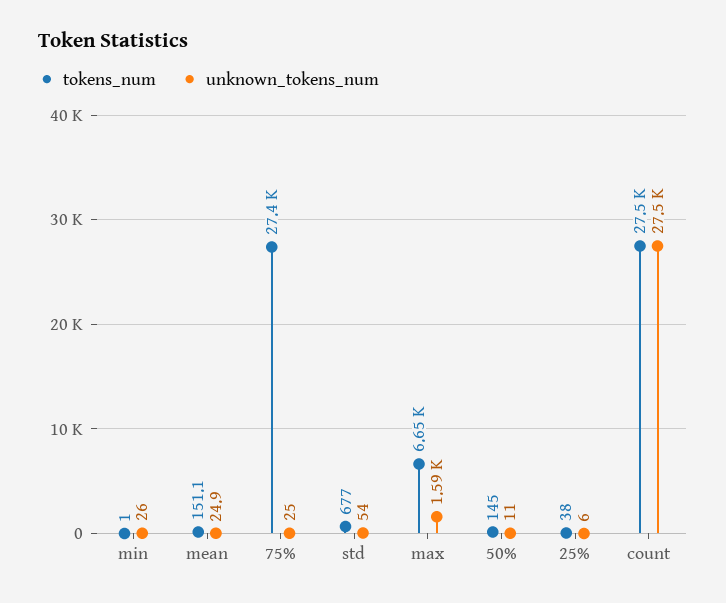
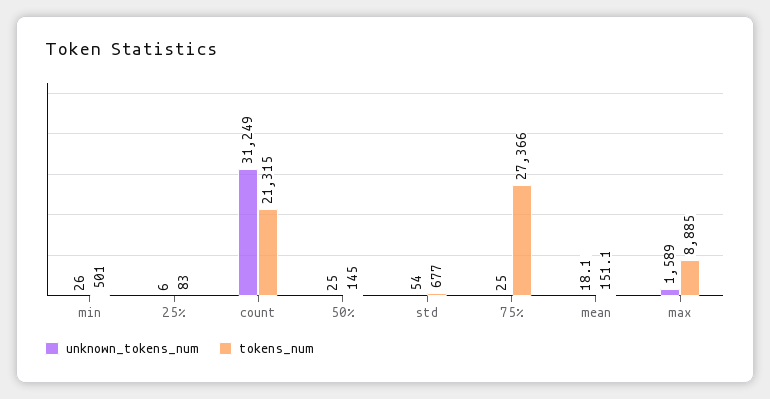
  {
    "tokens_num": {
-     "min": 1,
+     "min": 501,
      "mean": 151.1,
      "75%": 27366,
      "std": 677,
-     "max": 6650,
+     "max": 8885,
      "50%": 145,
-     "25%": 38,
+     "25%": 83,
-     "count": 27500
+     "count": 21315
    },
    "unknown_tokens_num": {
      "min": 26,
-     "mean": 24.9,
+     "mean": 18.1,
      "75%": 25,
      "std": 54,
      "max": 1589,
-     "50%": 11,
+     "50%": 25,
      "25%": 6,
-     "count": 27500
+     "count": 31249
    }
  }

